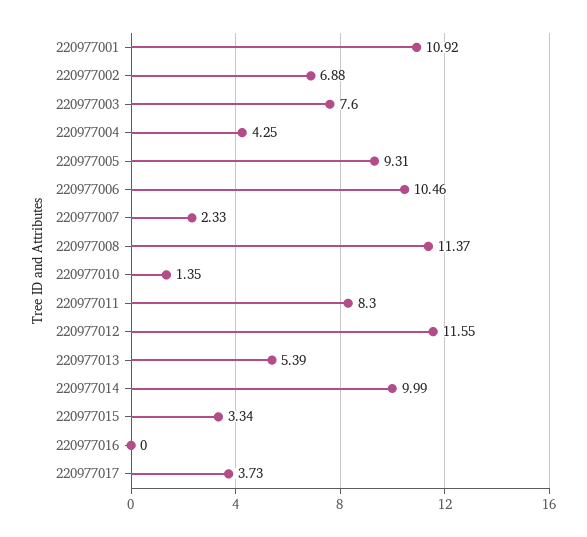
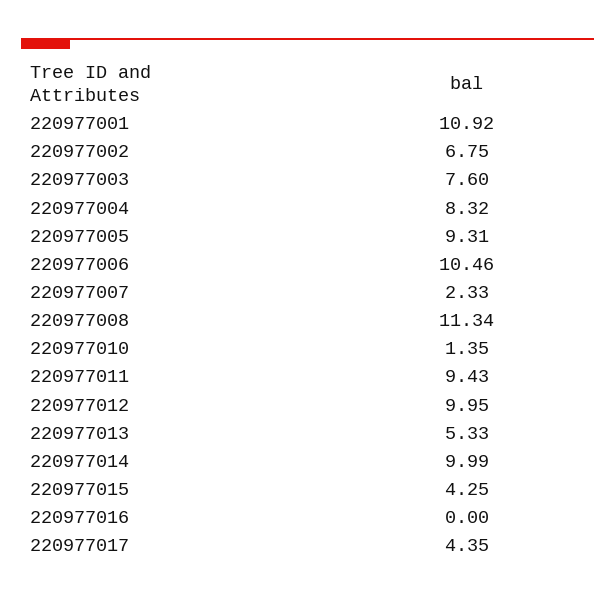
  {
    "220977001": 10.92,
-   "220977002": 6.88,
+   "220977002": 6.75,
    "220977003": 7.6,
-   "220977004": 4.25,
+   "220977004": 8.32,
    "220977005": 9.31,
    "220977006": 10.46,
    "220977007": 2.33,
-   "220977008": 11.37,
+   "220977008": 11.34,
    "220977010": 1.35,
-   "220977011": 8.3,
+   "220977011": 9.43,
-   "220977012": 11.55,
+   "220977012": 9.95,
-   "220977013": 5.39,
+   "220977013": 5.33,
    "220977014": 9.99,
-   "220977015": 3.34,
+   "220977015": 4.25,
    "220977016": 0,
-   "220977017": 3.73
+   "220977017": 4.35
  }

